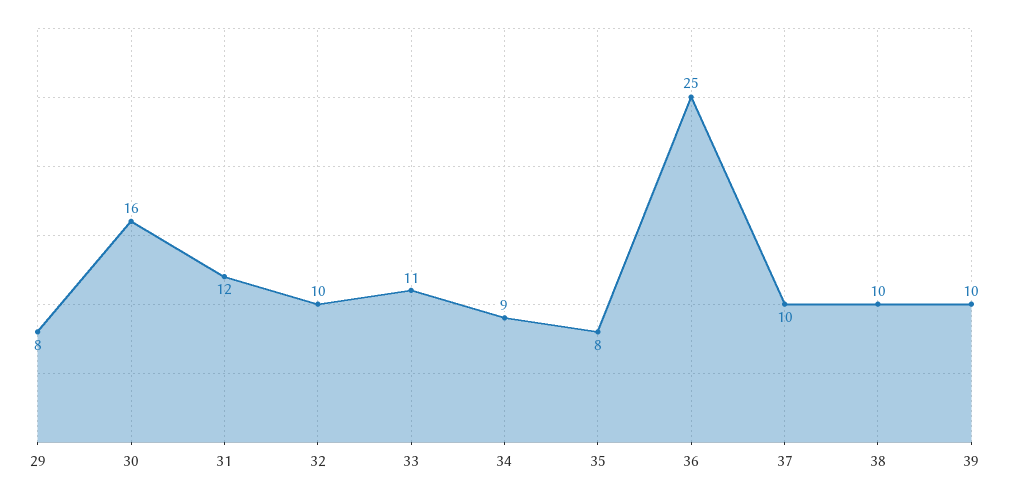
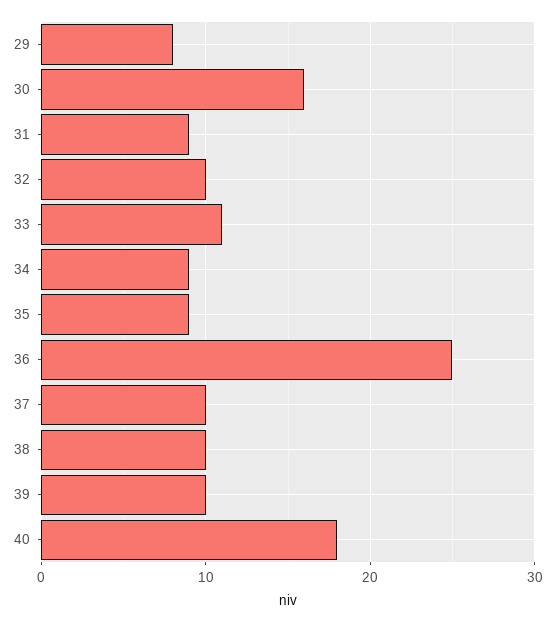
  {
    "29": 8,
    "30": 16,
-   "31": 12,
+   "31": 9,
    "32": 10,
    "33": 11,
    "34": 9,
-   "35": 8,
+   "35": 9,
    "36": 25,
    "37": 10,
    "38": 10,
-   "39": 10
+   "39": 10,
+   "40": 18
  }

